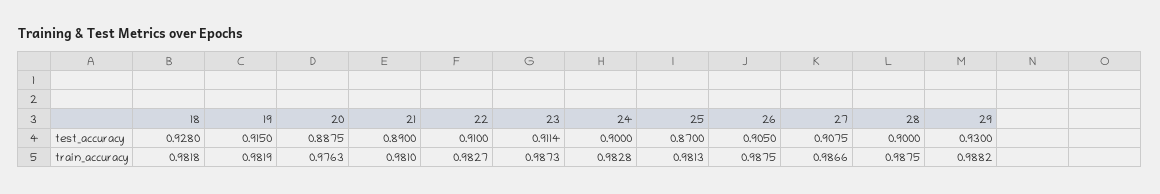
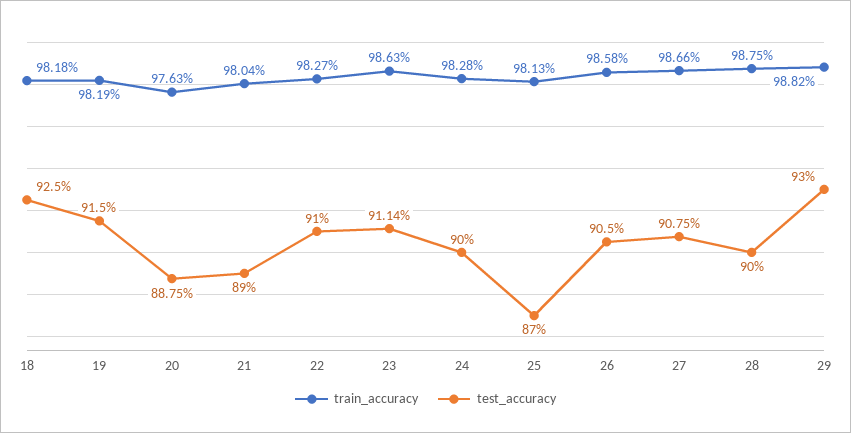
  {
    "test_accuracy": {
-     "18": 0.928,
+     "18": 0.925,
      "19": 0.915,
      "20": 0.8875,
      "21": 0.89,
      "22": 0.91,
      "23": 0.9114,
      "24": 0.9,
      "25": 0.87,
      "26": 0.905,
      "27": 0.9075,
      "28": 0.9,
      "29": 0.93
    },
    "train_accuracy": {
      "18": 0.9818,
      "19": 0.9819,
      "20": 0.9763,
-     "21": 0.981,
+     "21": 0.9804,
      "22": 0.9827,
-     "23": 0.9873,
+     "23": 0.9863,
      "24": 0.9828,
      "25": 0.9813,
-     "26": 0.9875,
+     "26": 0.9858,
      "27": 0.9866,
      "28": 0.9875,
      "29": 0.9882
    }
  }

